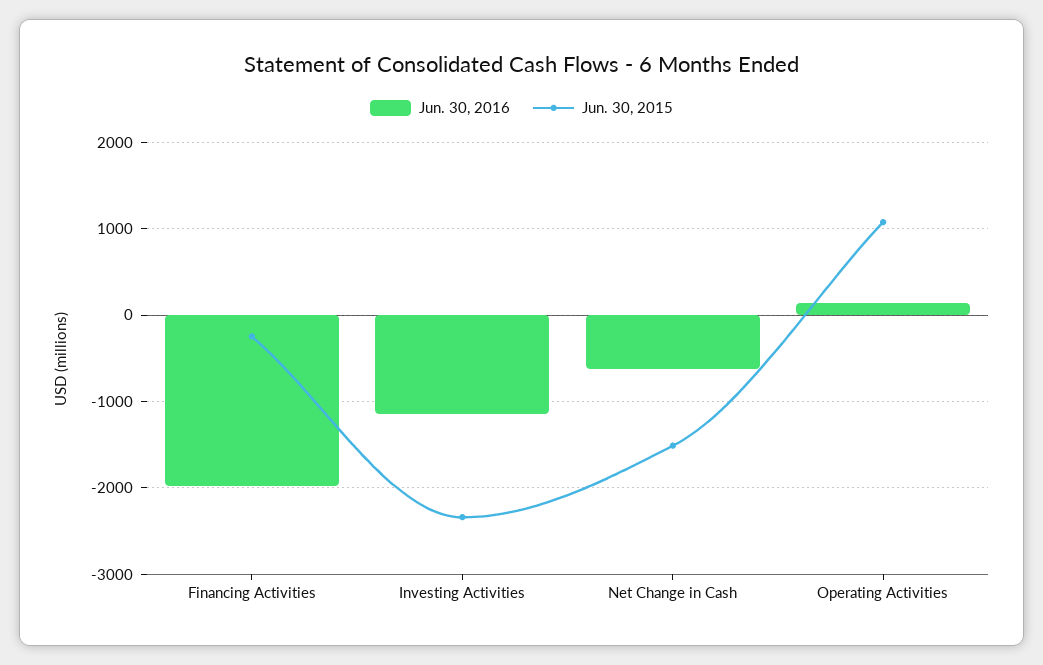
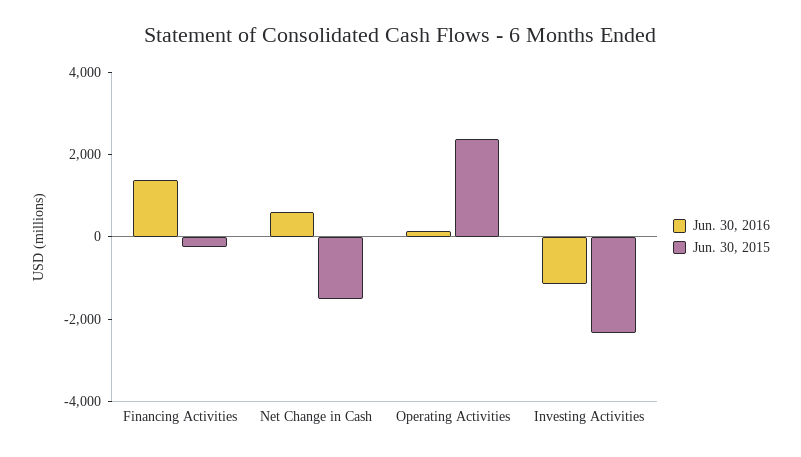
  {
    "Jun. 30, 2016": {
-     "Financing Activities": -2000,
+     "Financing Activities": 1500,
      "Investing Activities": -1100,
-     "Net Change in Cash": -600,
+     "Net Change in Cash": 500,
      "Operating Activities": 100
    },
    "Jun. 30, 2015": {
      "Financing Activities": -200,
      "Investing Activities": -2300,
      "Net Change in Cash": -1500,
-     "Operating Activities": 1100
+     "Operating Activities": 2500
    }
  }

